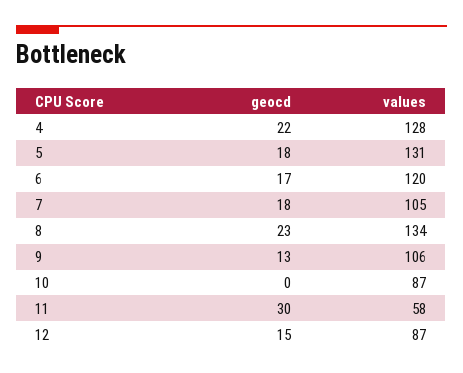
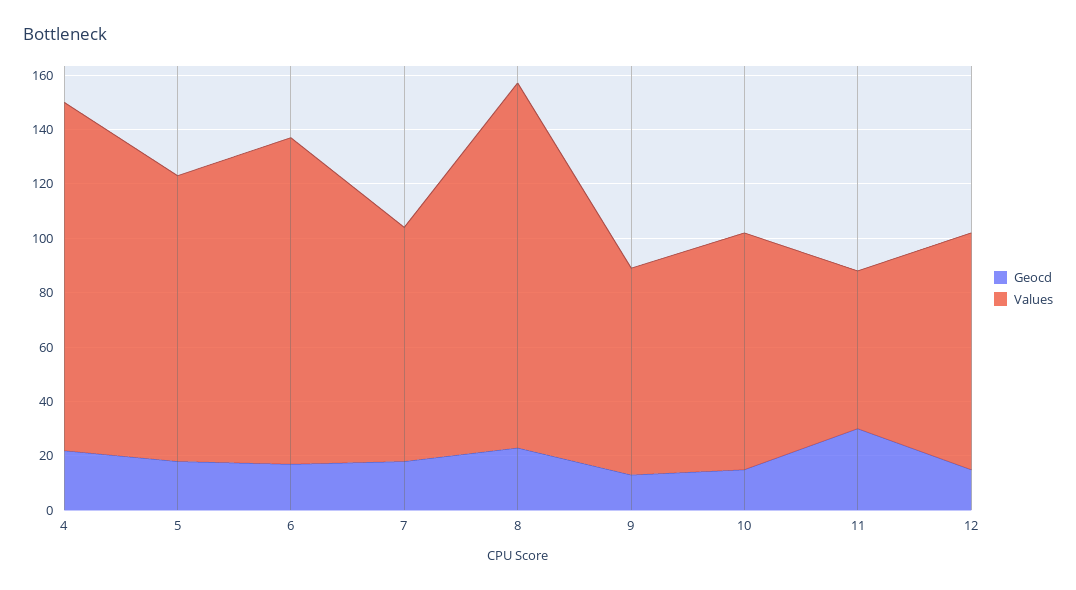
  {
    "geocd": {
      "4": 22,
      "5": 18,
      "6": 17,
      "7": 18,
      "8": 23,
      "9": 13,
-     "10": 0,
+     "10": 15,
      "11": 30,
      "12": 15
    },
    "values": {
      "4": 128,
-     "5": 131,
+     "5": 105,
      "6": 120,
-     "7": 105,
+     "7": 85,
      "8": 134,
-     "9": 106,
+     "9": 75,
      "10": 87,
      "11": 58,
      "12": 87
    }
  }

